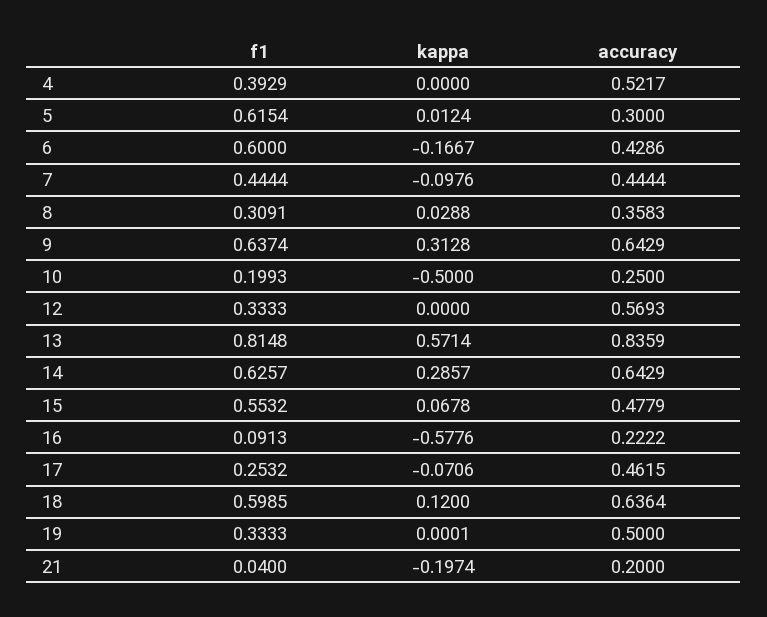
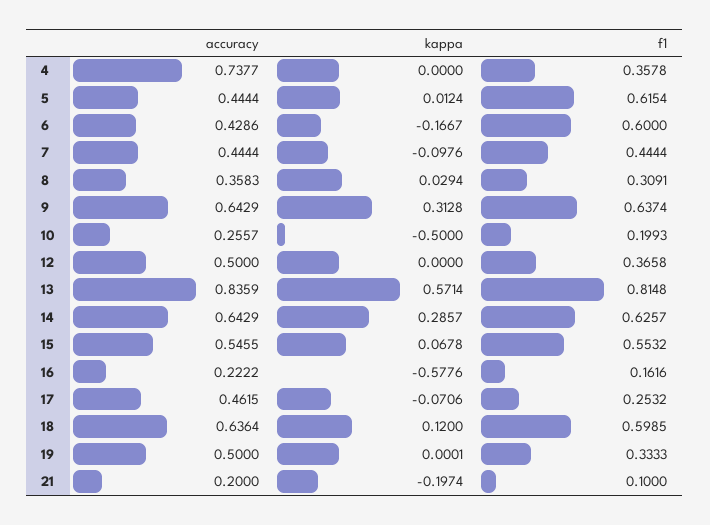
  {
    "f1": {
-     "4": 0.3929,
+     "4": 0.3578,
      "5": 0.6154,
      "6": 0.6,
      "7": 0.4444,
      "8": 0.3091,
      "9": 0.6374,
      "10": 0.1993,
-     "12": 0.3333,
+     "12": 0.3658,
      "13": 0.8148,
      "14": 0.6257,
      "15": 0.5532,
-     "16": 0.0913,
+     "16": 0.1616,
      "17": 0.2532,
      "18": 0.5985,
      "19": 0.3333,
-     "21": 0.04
+     "21": 0.1
    },
    "kappa": {
      "4": 0,
      "5": 0.0124,
      "6": -0.1667,
      "7": -0.0976,
-     "8": 0.0288,
+     "8": 0.0294,
      "9": 0.3128,
      "10": -0.5,
      "12": 0,
      "13": 0.5714,
      "14": 0.2857,
      "15": 0.0678,
      "16": -0.5776,
      "17": -0.0706,
      "18": 0.12,
      "19": 0.0001,
      "21": -0.1974
    },
    "accuracy": {
-     "4": 0.5217,
+     "4": 0.7377,
-     "5": 0.3,
+     "5": 0.4444,
      "6": 0.4286,
      "7": 0.4444,
      "8": 0.3583,
      "9": 0.6429,
-     "10": 0.25,
+     "10": 0.2557,
-     "12": 0.5693,
+     "12": 0.5,
      "13": 0.8359,
      "14": 0.6429,
-     "15": 0.4779,
+     "15": 0.5455,
      "16": 0.2222,
      "17": 0.4615,
      "18": 0.6364,
      "19": 0.5,
      "21": 0.2
    }
  }

